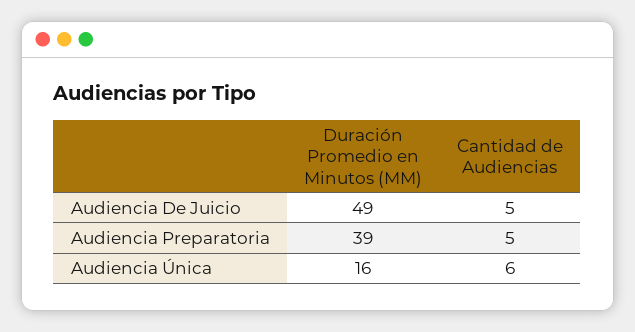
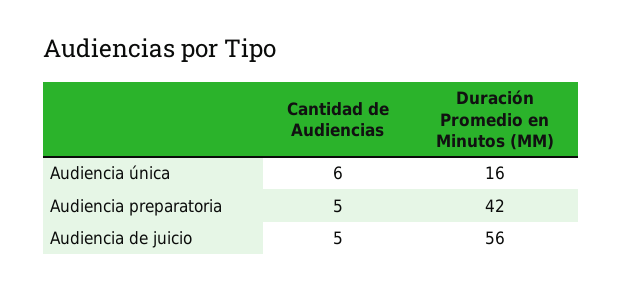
  {
    "Duración Promedio en Minutos (MM)": {
-     "Audiencia De Juicio": 49,
+     "Audiencia De Juicio": 56,
-     "Audiencia Preparatoria": 39,
+     "Audiencia Preparatoria": 42,
      "Audiencia Única": 16
    },
    "Cantidad de Audiencias": {
      "Audiencia De Juicio": 5,
      "Audiencia Preparatoria": 5,
      "Audiencia Única": 6
    }
  }

